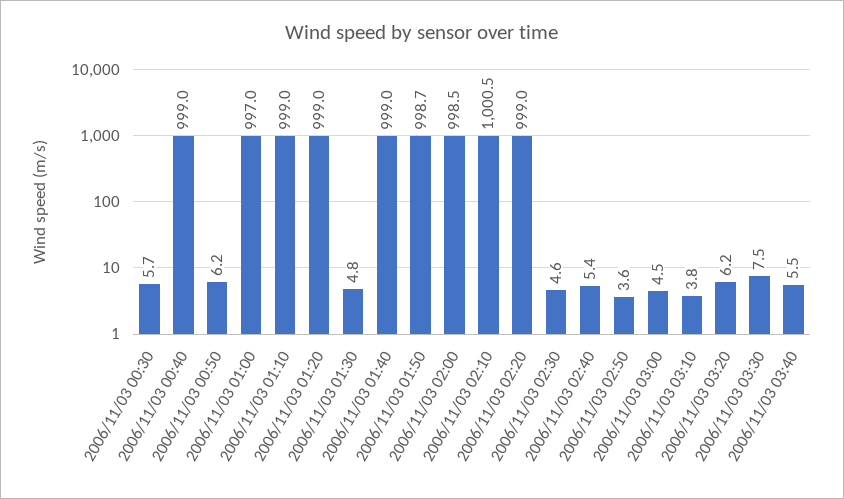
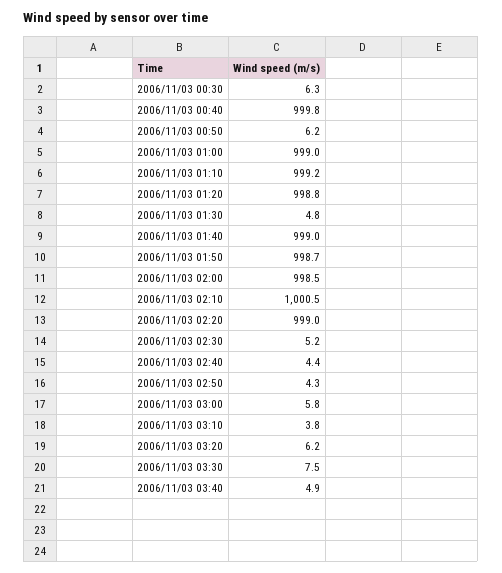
  {
-   "2006/11/03 00:30": 5.7,
+   "2006/11/03 00:30": 6.3,
-   "2006/11/03 00:40": 999,
+   "2006/11/03 00:40": 999.8,
    "2006/11/03 00:50": 6.2,
-   "2006/11/03 01:00": 997,
+   "2006/11/03 01:00": 999,
-   "2006/11/03 01:10": 999,
+   "2006/11/03 01:10": 999.2,
-   "2006/11/03 01:20": 999,
+   "2006/11/03 01:20": 998.8,
    "2006/11/03 01:30": 4.8,
    "2006/11/03 01:40": 999,
    "2006/11/03 01:50": 998.7,
    "2006/11/03 02:00": 998.5,
    "2006/11/03 02:10": 1000.5,
    "2006/11/03 02:20": 999,
-   "2006/11/03 02:30": 4.6,
+   "2006/11/03 02:30": 5.2,
-   "2006/11/03 02:40": 5.4,
+   "2006/11/03 02:40": 4.4,
-   "2006/11/03 02:50": 3.6,
+   "2006/11/03 02:50": 4.3,
-   "2006/11/03 03:00": 4.5,
+   "2006/11/03 03:00": 5.8,
    "2006/11/03 03:10": 3.8,
    "2006/11/03 03:20": 6.2,
    "2006/11/03 03:30": 7.5,
-   "2006/11/03 03:40": 5.5
+   "2006/11/03 03:40": 4.9
  }

